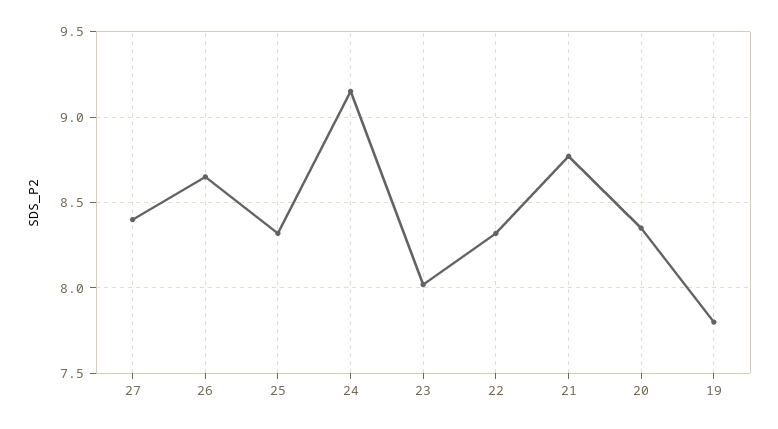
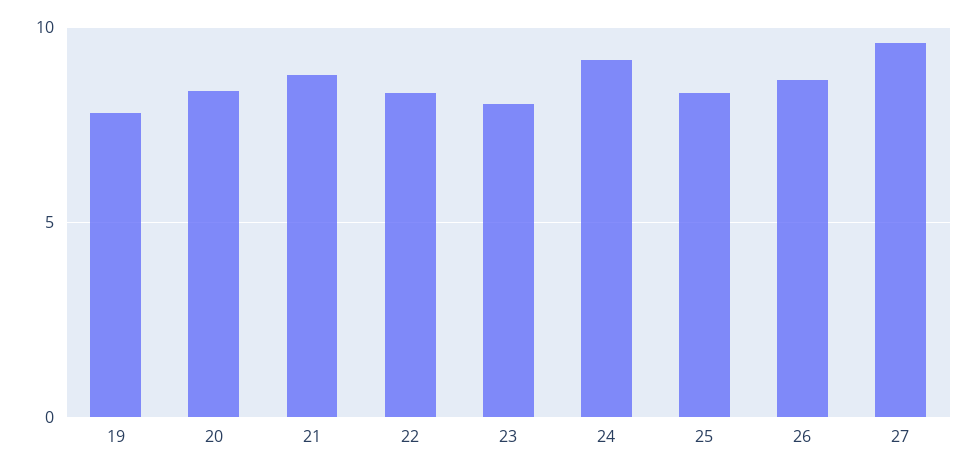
  {
-   "27": 8.4,
+   "27": 9.5,
    "26": 8.65,
    "25": 8.3,
    "24": 9.15,
    "23": 8,
    "22": 8.3,
    "21": 8.75,
    "20": 8.35,
    "19": 7.8
  }

